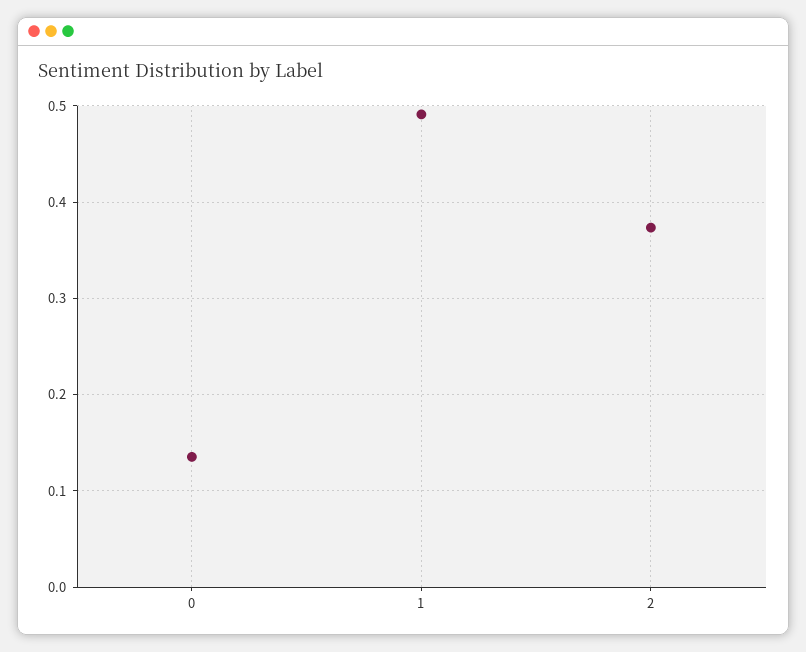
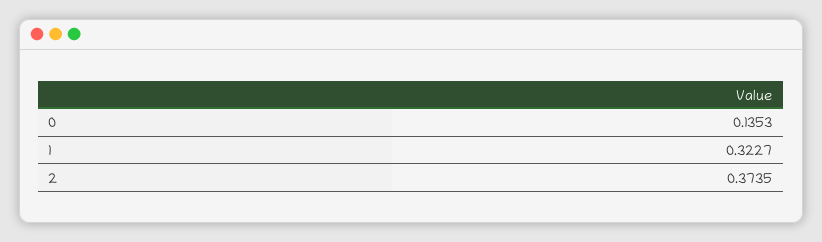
  {
    "0": 0.1353,
-   "1": 0.49,
+   "1": 0.3227,
    "2": 0.3735
  }

